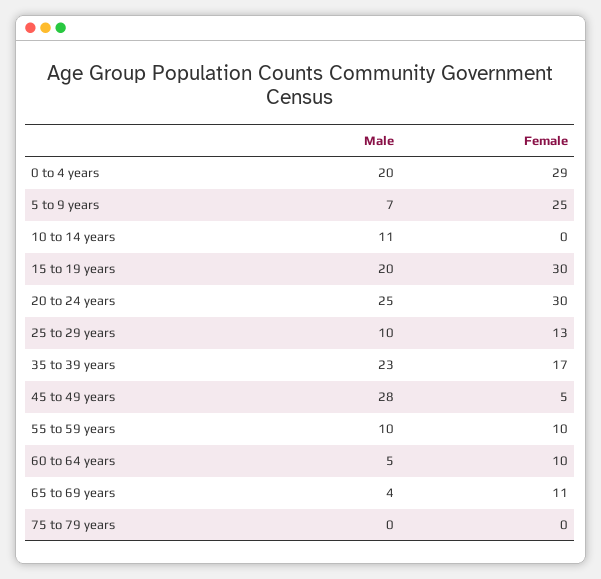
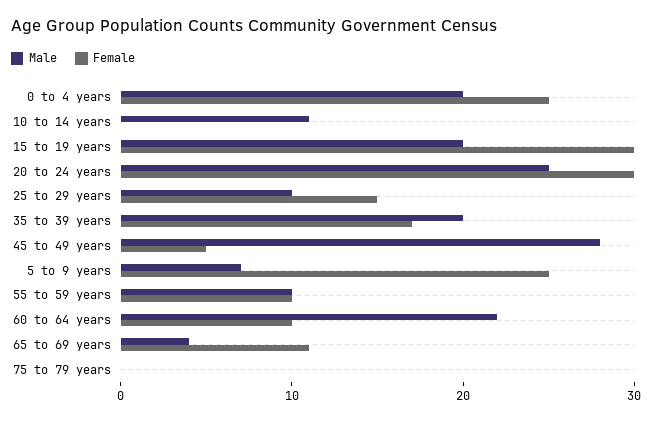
  {
    "Male": {
      "0 to 4 years": 20,
      "5 to 9 years": 7,
      "10 to 14 years": 11,
      "15 to 19 years": 20,
      "20 to 24 years": 25,
      "25 to 29 years": 10,
-     "35 to 39 years": 23,
+     "35 to 39 years": 20,
      "45 to 49 years": 28,
      "55 to 59 years": 10,
-     "60 to 64 years": 5,
+     "60 to 64 years": 22,
      "65 to 69 years": 4,
      "75 to 79 years": 0
    },
    "Female": {
-     "0 to 4 years": 29,
+     "0 to 4 years": 25,
      "5 to 9 years": 25,
      "10 to 14 years": 0,
      "15 to 19 years": 30,
      "20 to 24 years": 30,
-     "25 to 29 years": 13,
+     "25 to 29 years": 15,
      "35 to 39 years": 17,
      "45 to 49 years": 5,
      "55 to 59 years": 10,
      "60 to 64 years": 10,
      "65 to 69 years": 11,
      "75 to 79 years": 0
    }
  }

